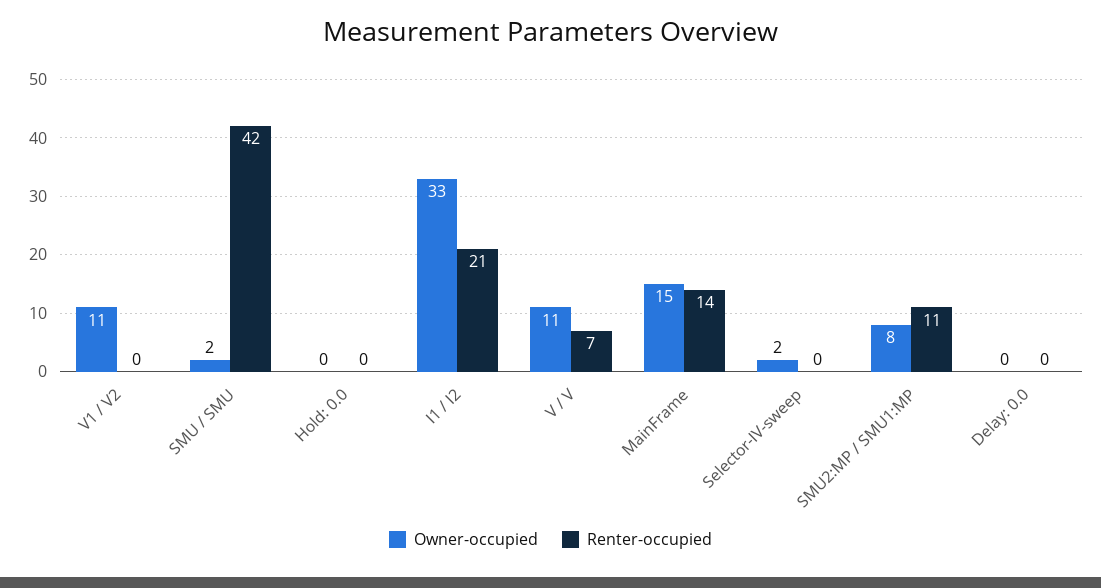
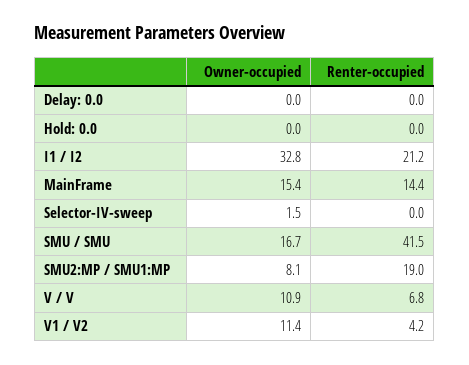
  {
    "Owner-occupied": {
      "V1 / V2": 11.4,
-     "SMU / SMU": 2,
+     "SMU / SMU": 16.7,
      "Hold: 0.0": 0,
      "I1 / I2": 32.8,
      "V / V": 10.9,
      "MainFrame": 15.4,
      "Selector-IV-sweep": 1.5,
      "SMU2:MP / SMU1:MP": 8.1,
      "Delay: 0.0": 0
    },
    "Renter-occupied": {
-     "V1 / V2": 0,
+     "V1 / V2": 4.2,
      "SMU / SMU": 41.5,
      "Hold: 0.0": 0,
      "I1 / I2": 21.2,
      "V / V": 6.8,
      "MainFrame": 14.4,
      "Selector-IV-sweep": 0,
-     "SMU2:MP / SMU1:MP": 11,
+     "SMU2:MP / SMU1:MP": 19,
      "Delay: 0.0": 0
    }
  }

